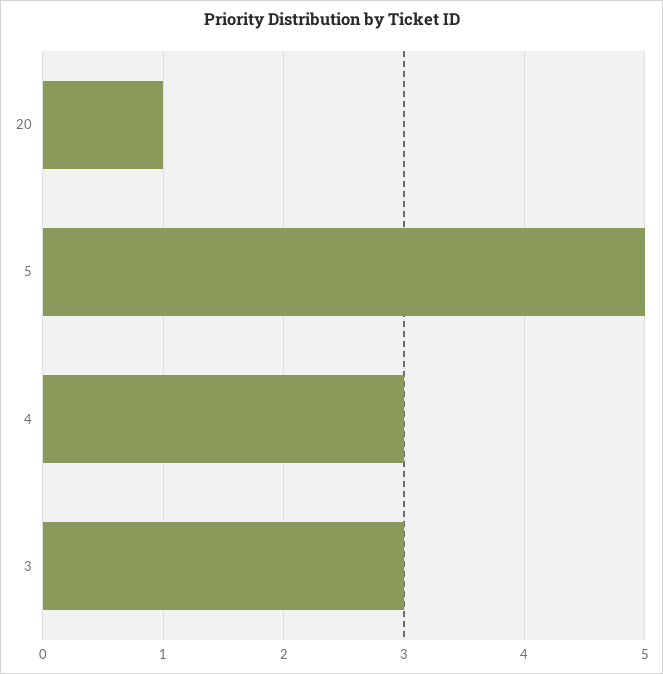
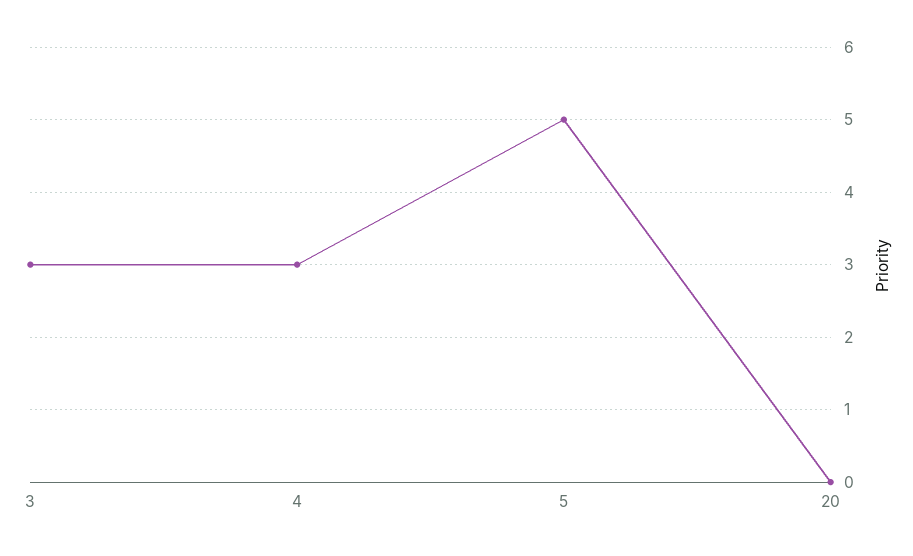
  {
-   "20": 1,
+   "20": 0,
    "5": 5,
    "4": 3,
    "3": 3
  }

